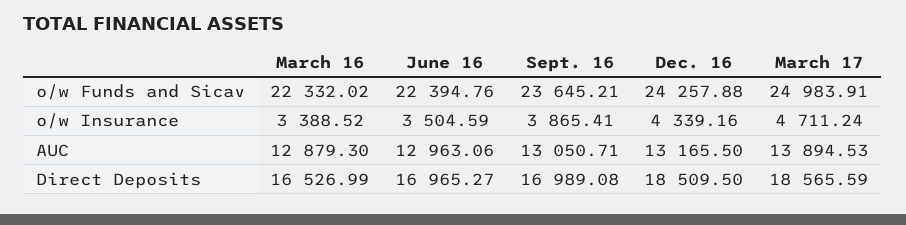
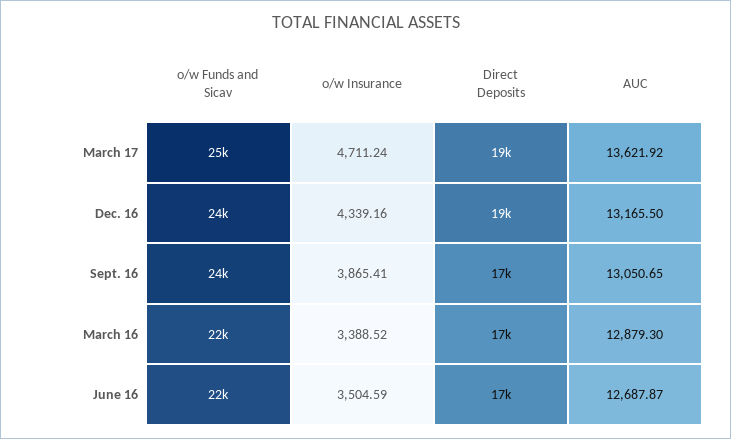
  {
    "March 16": {
      "o/w Funds and Sicav": 22332.02,
      "o/w Insurance": 3388.52,
      "AUC": 12879.3,
      "Direct Deposits": 16526.99
    },
    "June 16": {
      "o/w Funds and Sicav": 22394.76,
      "o/w Insurance": 3504.59,
-     "AUC": 12963.06,
+     "AUC": 12687.87,
      "Direct Deposits": 16965.27
    },
    "Sept. 16": {
      "o/w Funds and Sicav": 23645.21,
      "o/w Insurance": 3865.41,
-     "AUC": 13050.71,
+     "AUC": 13050.65,
      "Direct Deposits": 16989.08
    },
    "Dec. 16": {
      "o/w Funds and Sicav": 24257.88,
      "o/w Insurance": 4339.16,
      "AUC": 13165.5,
      "Direct Deposits": 18509.5
    },
    "March 17": {
      "o/w Funds and Sicav": 24983.91,
      "o/w Insurance": 4711.24,
-     "AUC": 13894.53,
+     "AUC": 13621.92,
      "Direct Deposits": 18565.59
    }
  }

